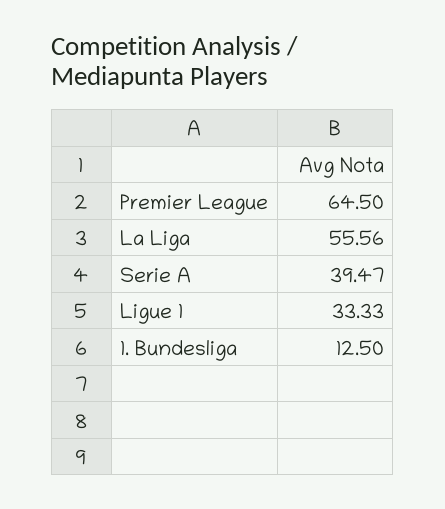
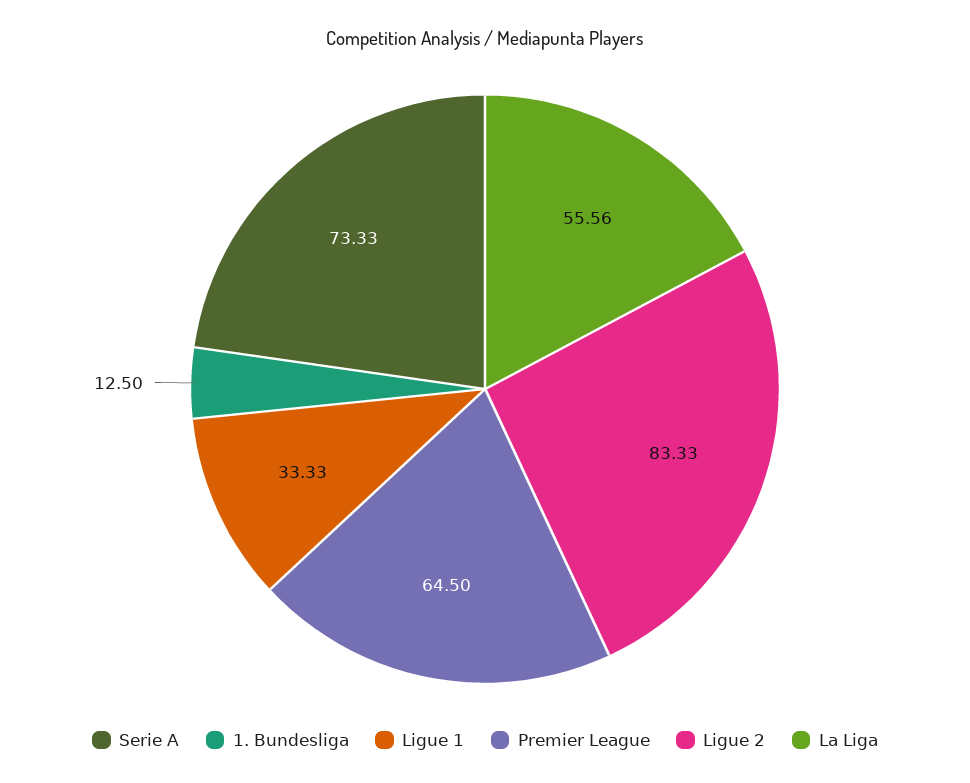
  {
    "Premier League": 64.5,
    "La Liga": 55.56,
-   "Serie A": 39.47,
+   "Serie A": 73.33,
    "Ligue 1": 33.33,
-   "1. Bundesliga": 12.5
+   "1. Bundesliga": 12.5,
+   "Ligue 2": 83.33
  }

